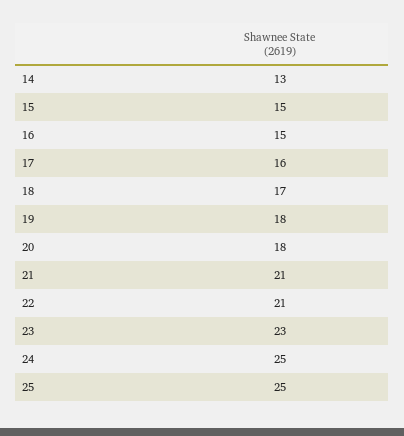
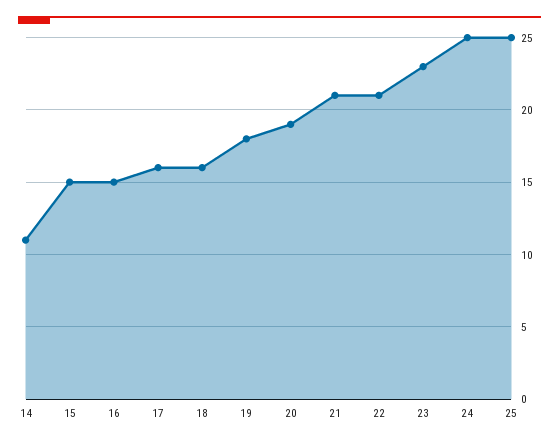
  {
-   "14": 13,
+   "14": 11,
    "15": 15,
    "16": 15,
    "17": 16,
-   "18": 17,
+   "18": 16,
    "19": 18,
-   "20": 18,
+   "20": 19,
    "21": 21,
    "22": 21,
    "23": 23,
    "24": 25,
    "25": 25
  }

